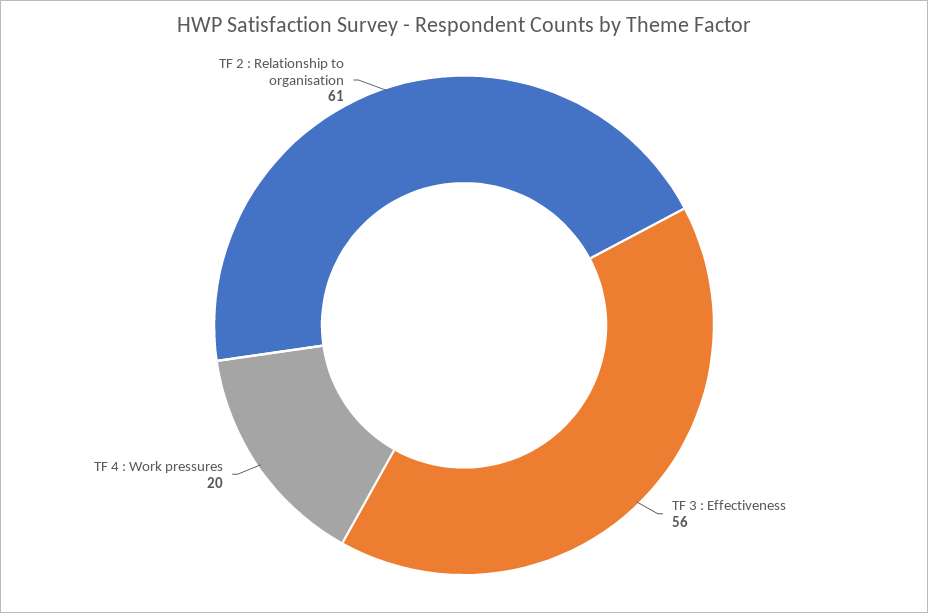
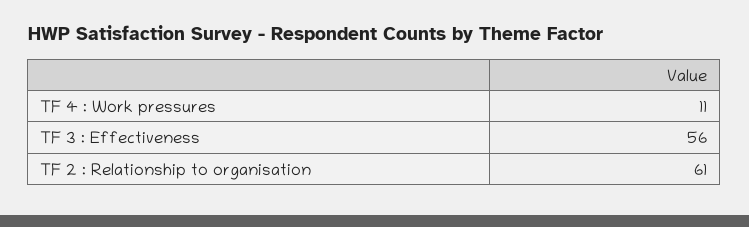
  {
    "TF 3 : Effectiveness": 56,
-   "TF 4 : Work pressures": 20,
+   "TF 4 : Work pressures": 11,
    "TF 2 : Relationship to organisation": 61
  }

